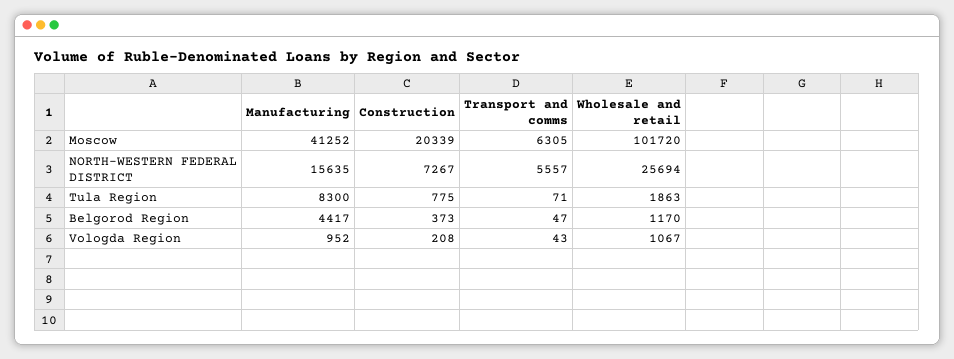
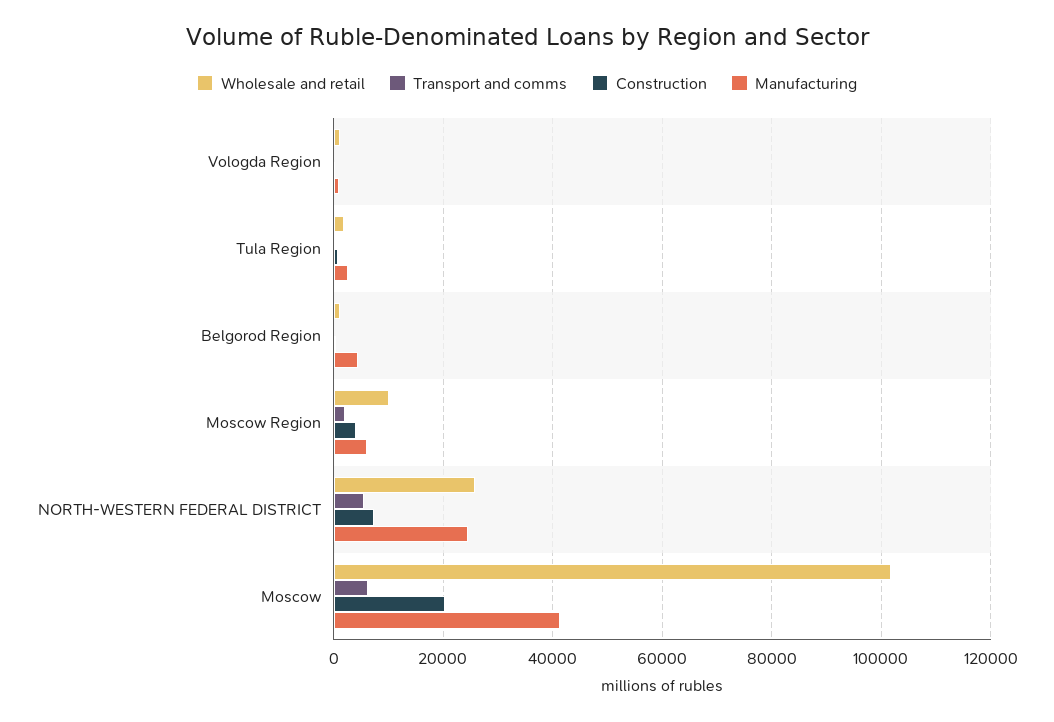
  {
    "Manufacturing": {
      "Moscow": 41252,
-     "NORTH-WESTERN FEDERAL DISTRICT": 15635,
+     "NORTH-WESTERN FEDERAL DISTRICT": 24000,
-     "Tula Region": 8300,
+     "Tula Region": 2000,
      "Belgorod Region": 4417,
-     "Vologda Region": 952
+     "Vologda Region": 952,
+     "Moscow Region": 6000
    },
    "Construction": {
      "Moscow": 20339,
      "NORTH-WESTERN FEDERAL DISTRICT": 7267,
      "Tula Region": 775,
      "Belgorod Region": 373,
-     "Vologda Region": 208
+     "Vologda Region": 208,
+     "Moscow Region": 4000
    },
    "Transport and comms": {
      "Moscow": 6305,
      "NORTH-WESTERN FEDERAL DISTRICT": 5557,
      "Tula Region": 71,
      "Belgorod Region": 47,
-     "Vologda Region": 43
+     "Vologda Region": 43,
+     "Moscow Region": 2000
    },
    "Wholesale and retail": {
      "Moscow": 101720,
      "NORTH-WESTERN FEDERAL DISTRICT": 25694,
      "Tula Region": 1863,
      "Belgorod Region": 1170,
-     "Vologda Region": 1067
+     "Vologda Region": 1067,
+     "Moscow Region": 10000
    }
  }

